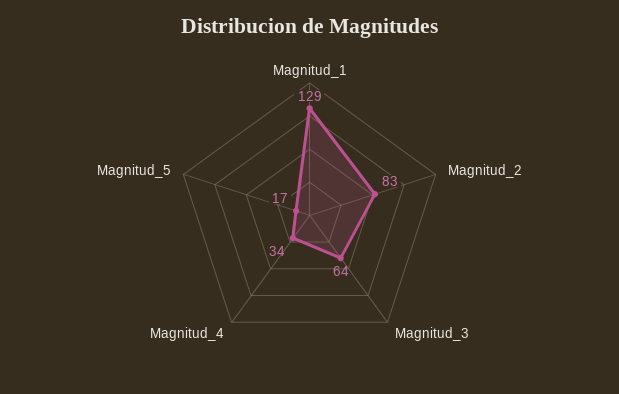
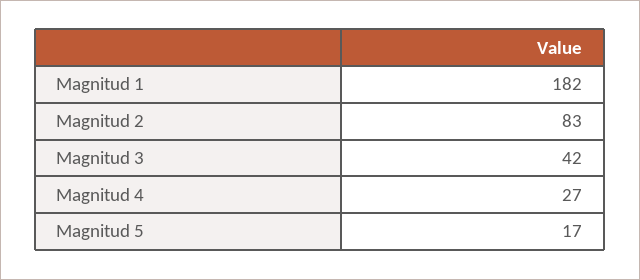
  {
-   "Magnitud_1": 129,
+   "Magnitud_1": 182,
    "Magnitud_2": 83,
-   "Magnitud_3": 64,
+   "Magnitud_3": 42,
-   "Magnitud_4": 34,
+   "Magnitud_4": 27,
    "Magnitud_5": 17
  }

